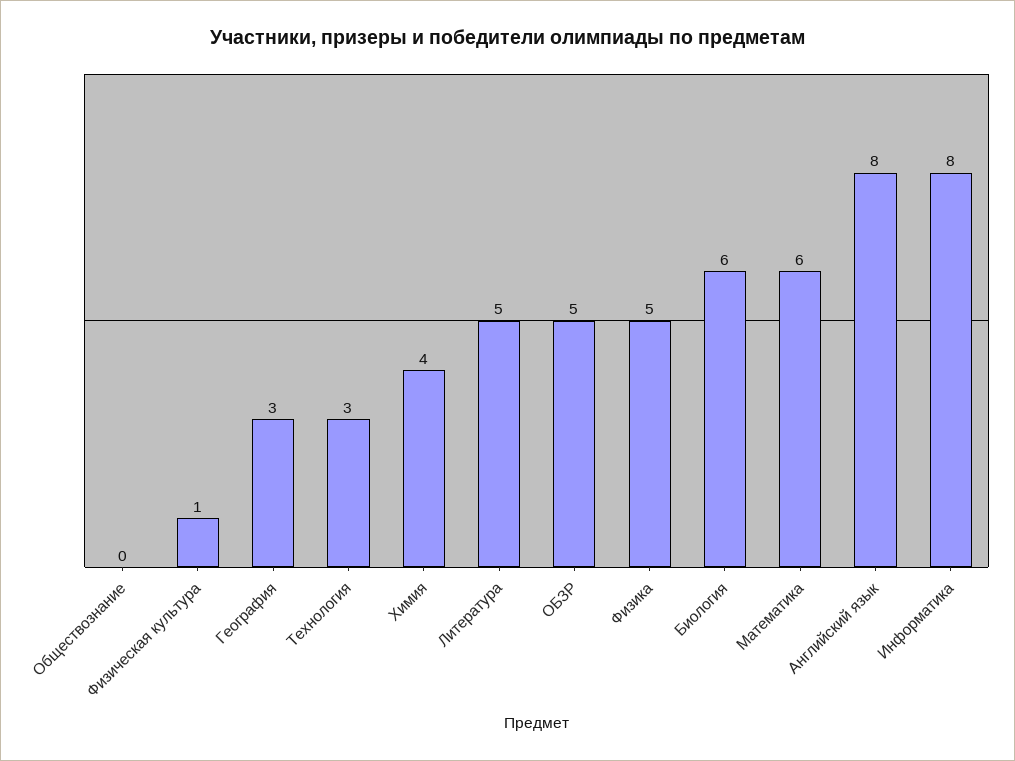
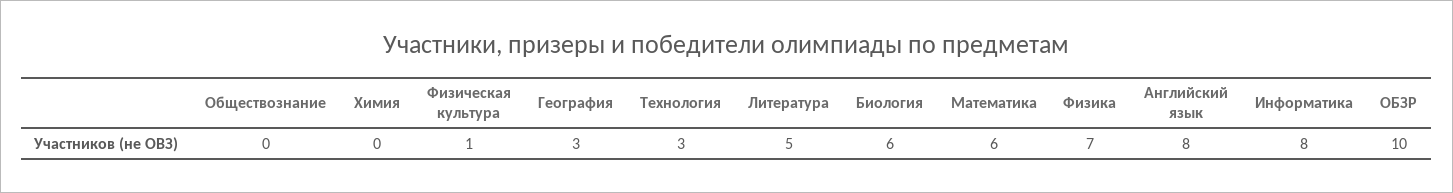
  {
    "Обществознание": 0,
    "Физическая культура": 1,
    "География": 3,
    "Технология": 3,
-   "Химия": 4,
+   "Химия": 0,
    "Литература": 5,
-   "ОБЗР": 5,
+   "ОБЗР": 10,
-   "Физика": 5,
+   "Физика": 7,
    "Биология": 6,
    "Математика": 6,
    "Английский язык": 8,
    "Информатика": 8
  }

